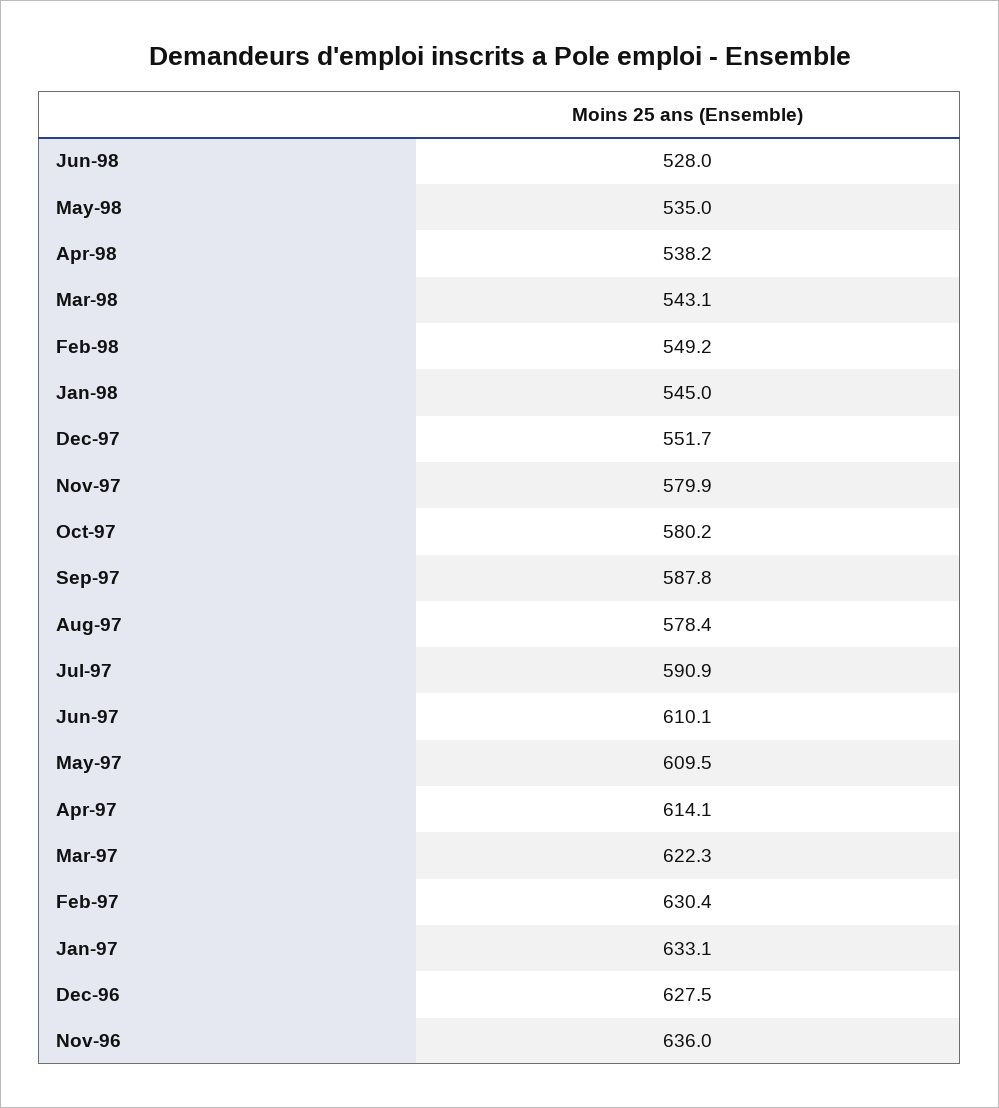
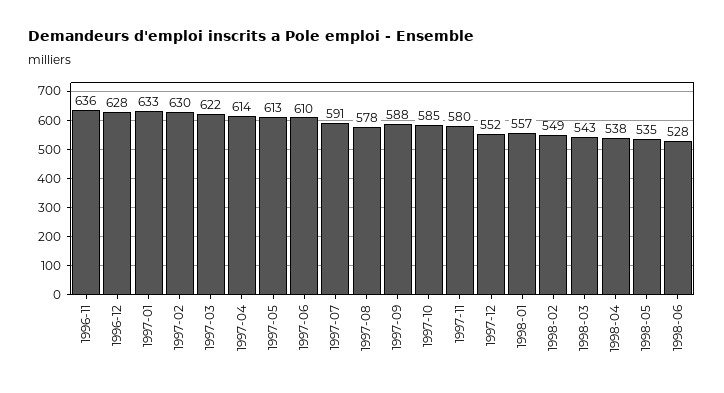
  {
    "Jun-98": 528,
    "May-98": 535,
    "Apr-98": 538.2,
    "Mar-98": 543.1,
    "Feb-98": 549.2,
-   "Jan-98": 545,
+   "Jan-98": 557,
    "Dec-97": 551.7,
    "Nov-97": 579.9,
-   "Oct-97": 580.2,
+   "Oct-97": 585,
    "Sep-97": 587.8,
    "Aug-97": 578.4,
    "Jul-97": 590.9,
    "Jun-97": 610.1,
-   "May-97": 609.5,
+   "May-97": 613,
    "Apr-97": 614.1,
    "Mar-97": 622.3,
    "Feb-97": 630.4,
    "Jan-97": 633.1,
    "Dec-96": 627.5,
    "Nov-96": 636
  }

